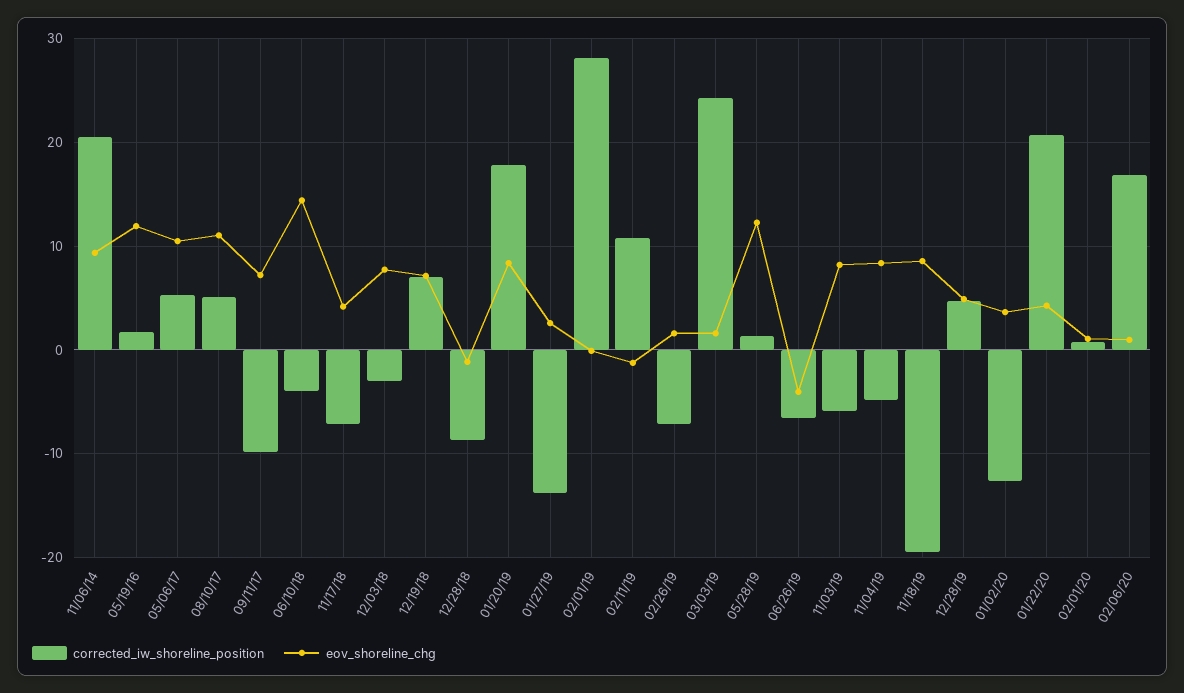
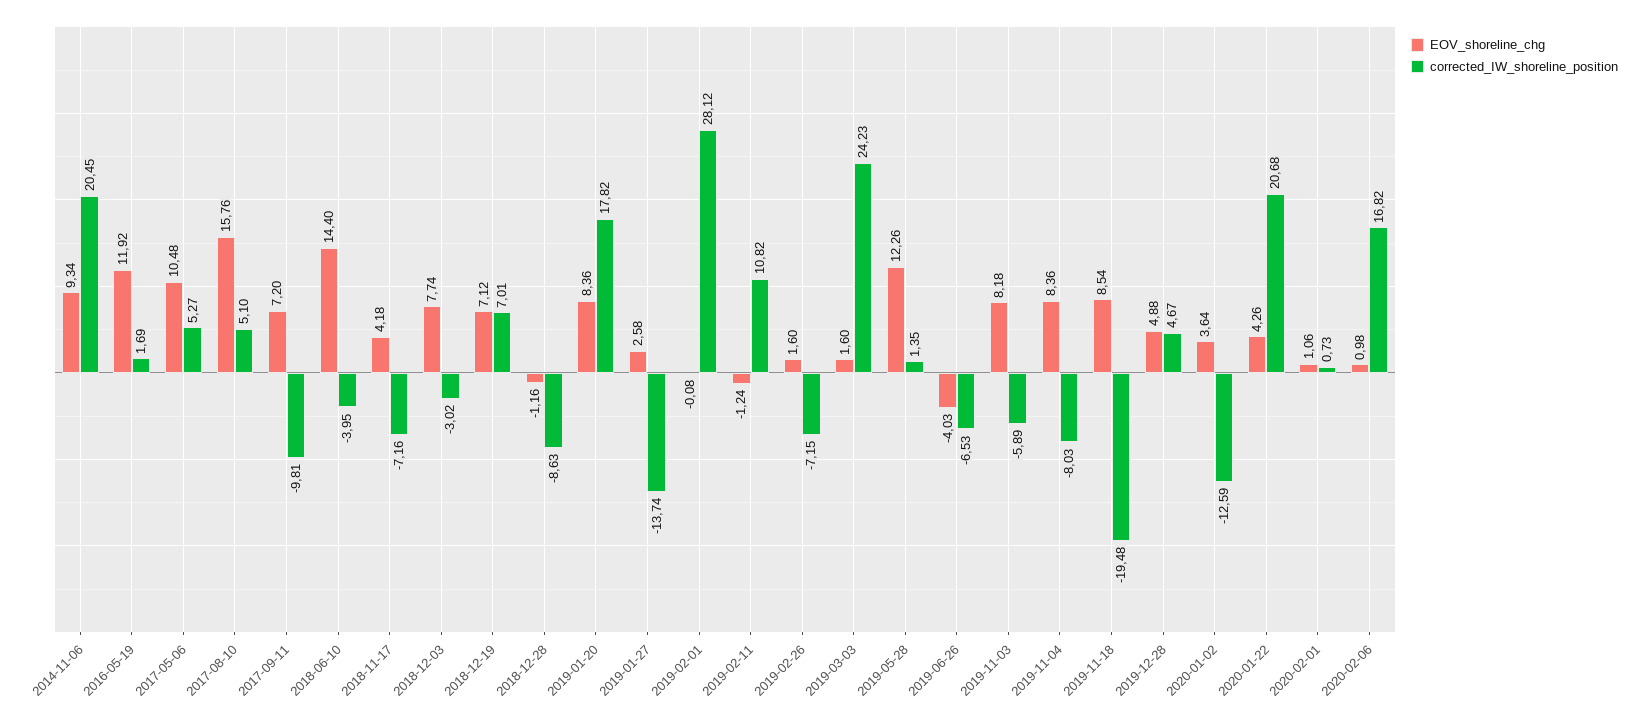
  {
    "corrected_iw_shoreline_position": {
      "11/06/14": 20.45,
      "05/19/16": 1.69,
      "05/06/17": 5.27,
      "08/10/17": 5.1,
      "09/11/17": -9.81,
      "06/10/18": -3.95,
      "11/17/18": -7.16,
      "12/03/18": -3.02,
      "12/19/18": 7.01,
      "12/28/18": -8.63,
      "01/20/19": 17.82,
      "01/27/19": -13.74,
      "02/01/19": 28.12,
      "02/11/19": 10.82,
      "02/26/19": -7.15,
      "03/03/19": 24.23,
      "05/28/19": 1.35,
      "06/26/19": -6.53,
      "11/03/19": -5.89,
-     "11/04/19": -5,
+     "11/04/19": -8.03,
      "11/18/19": -19.48,
      "12/28/19": 4.67,
      "01/02/20": -12.59,
      "01/22/20": 20.68,
      "02/01/20": 0.73,
      "02/06/20": 16.82
    },
    "eov_shoreline_chg": {
      "11/06/14": 9.34,
      "05/19/16": 11.92,
      "05/06/17": 10.48,
-     "08/10/17": 11,
+     "08/10/17": 15.76,
      "09/11/17": 7.2,
      "06/10/18": 14.4,
      "11/17/18": 4.18,
      "12/03/18": 7.74,
      "12/19/18": 7.12,
      "12/28/18": -1.16,
      "01/20/19": 8.36,
      "01/27/19": 2.58,
      "02/01/19": -0.08,
      "02/11/19": -1.24,
      "02/26/19": 1.6,
      "03/03/19": 1.6,
      "05/28/19": 12.26,
      "06/26/19": -4.03,
      "11/03/19": 8.18,
      "11/04/19": 8.36,
      "11/18/19": 8.54,
      "12/28/19": 4.88,
      "01/02/20": 3.64,
      "01/22/20": 4.26,
      "02/01/20": 1.06,
      "02/06/20": 0.98
    }
  }

